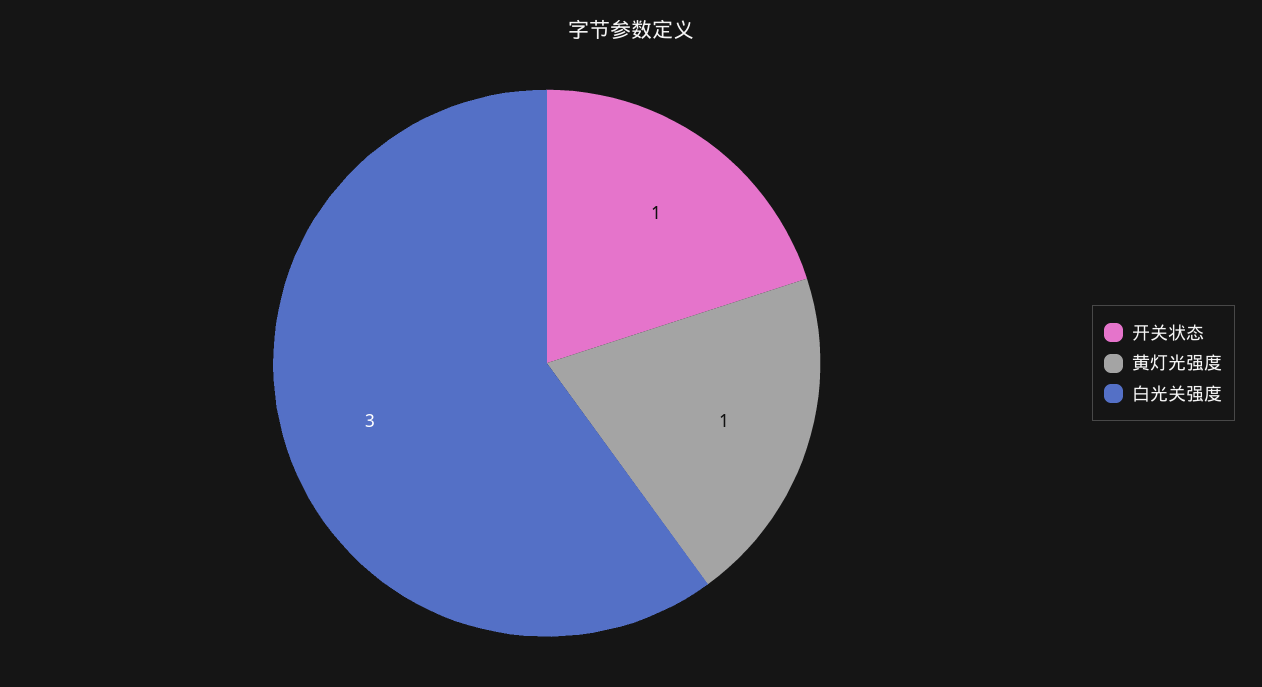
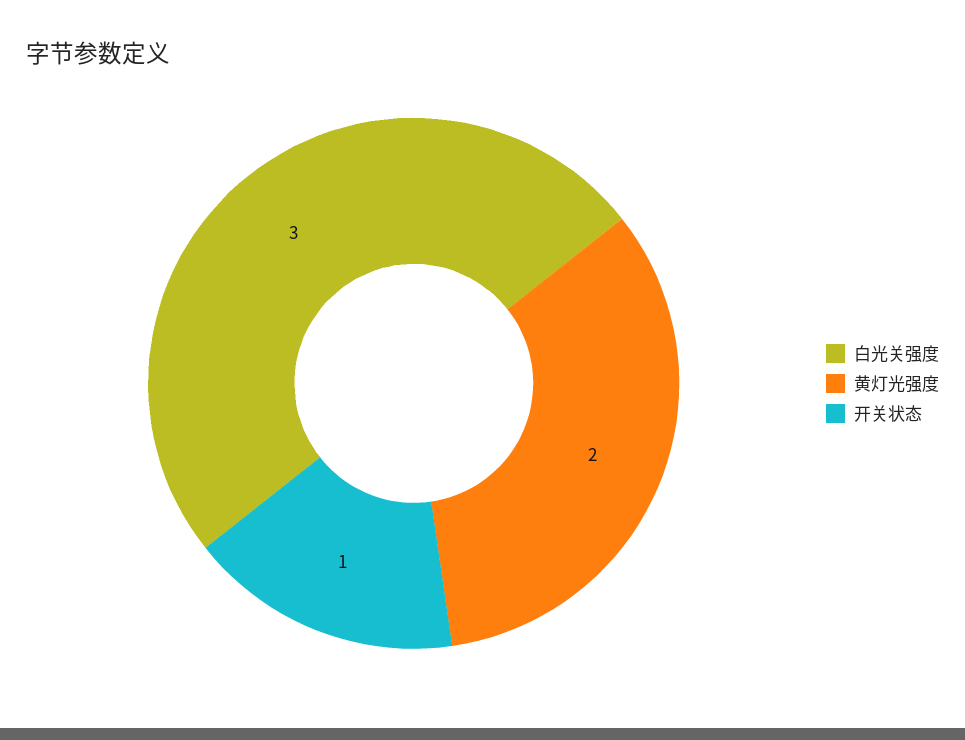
  {
    "开关状态": 1,
-   "黄灯光强度": 1,
+   "黄灯光强度": 2,
    "白光关强度": 3
  }

